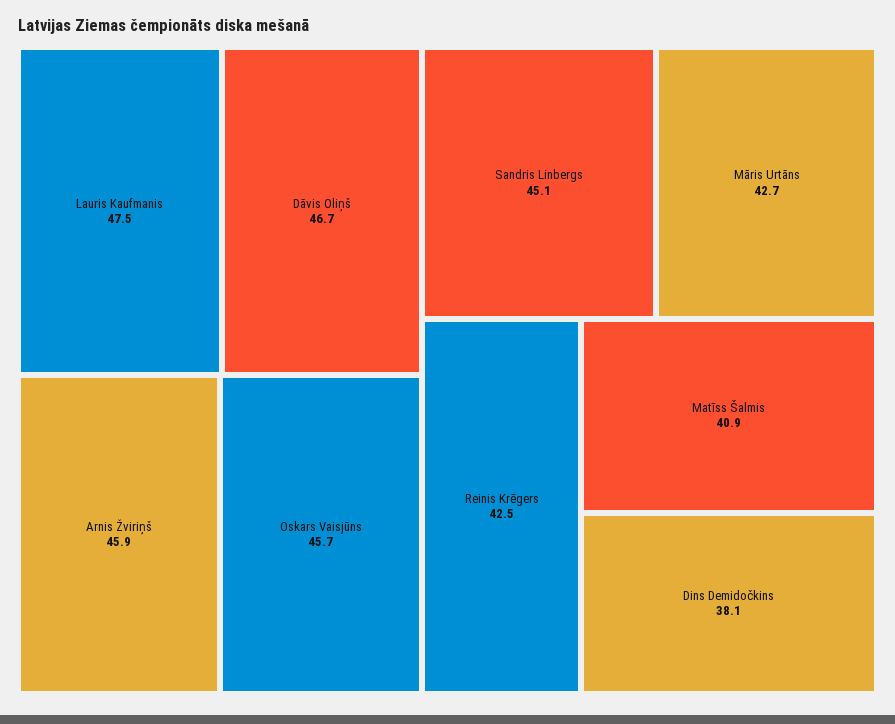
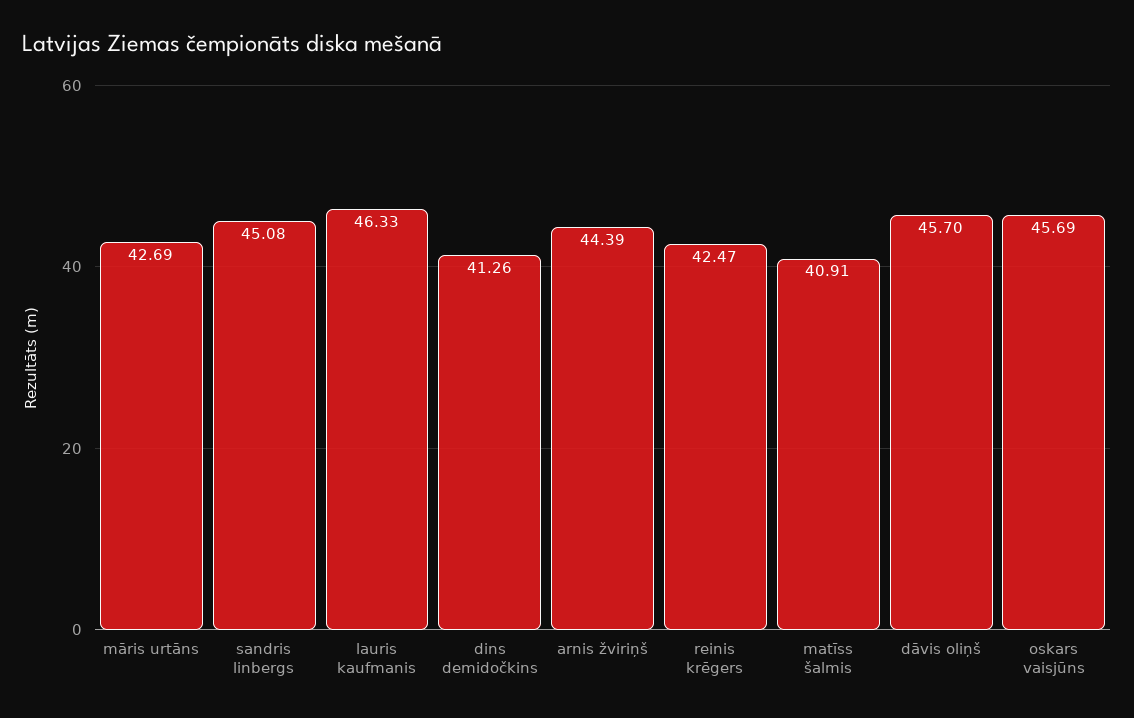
  {
-   "Lauris Kaufmanis": 47.5,
+   "Lauris Kaufmanis": 46.33,
-   "Dāvis Oliņš": 46.7,
+   "Dāvis Oliņš": 45.7,
-   "Arnis Žviriņš": 45.9,
+   "Arnis Žviriņš": 44.39,
    "Oskars Vaisjūns": 45.69,
    "Sandris Linbergs": 45.08,
    "Māris Urtāns": 42.69,
    "Reinis Krēgers": 42.47,
    "Matīss Šalmis": 40.91,
-   "Dins Demidočkins": 38.1
+   "Dins Demidočkins": 41.26
  }

